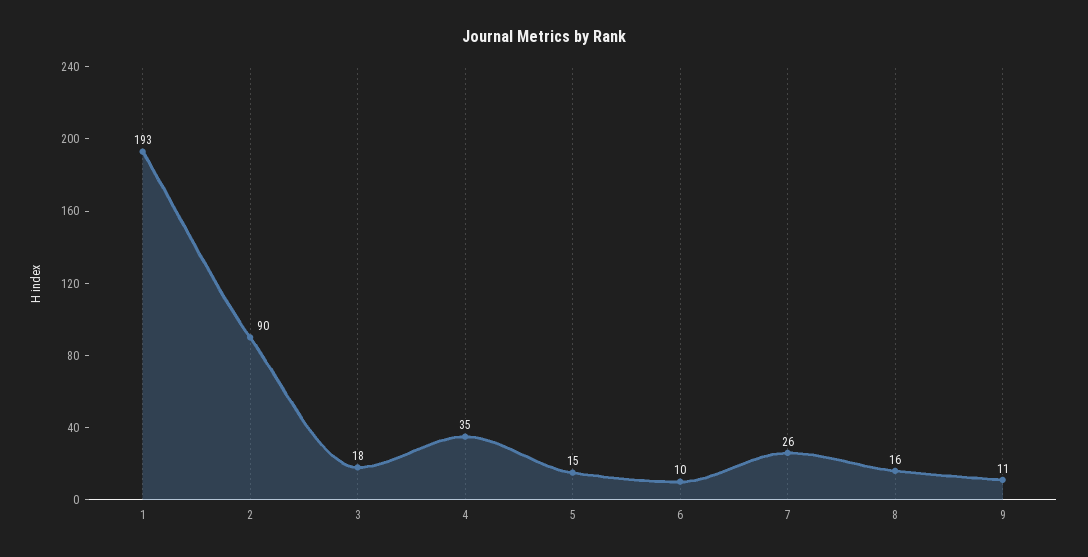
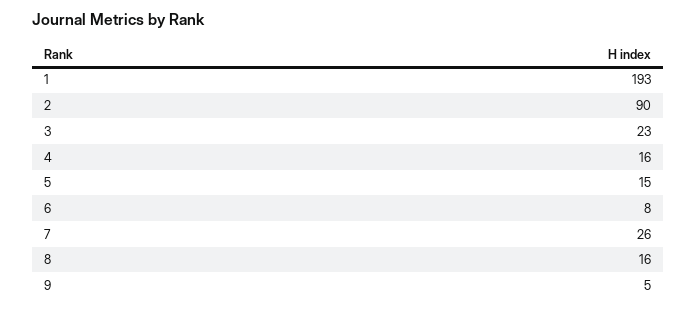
  {
    "1": 193,
    "2": 90,
-   "3": 18,
+   "3": 23,
-   "4": 35,
+   "4": 16,
    "5": 15,
-   "6": 10,
+   "6": 8,
    "7": 26,
    "8": 16,
-   "9": 11
+   "9": 5
  }

